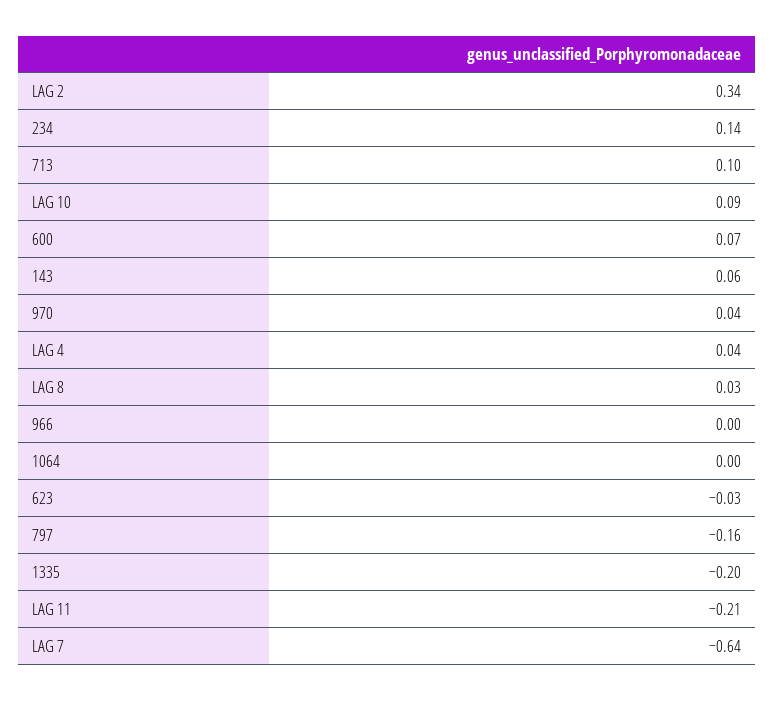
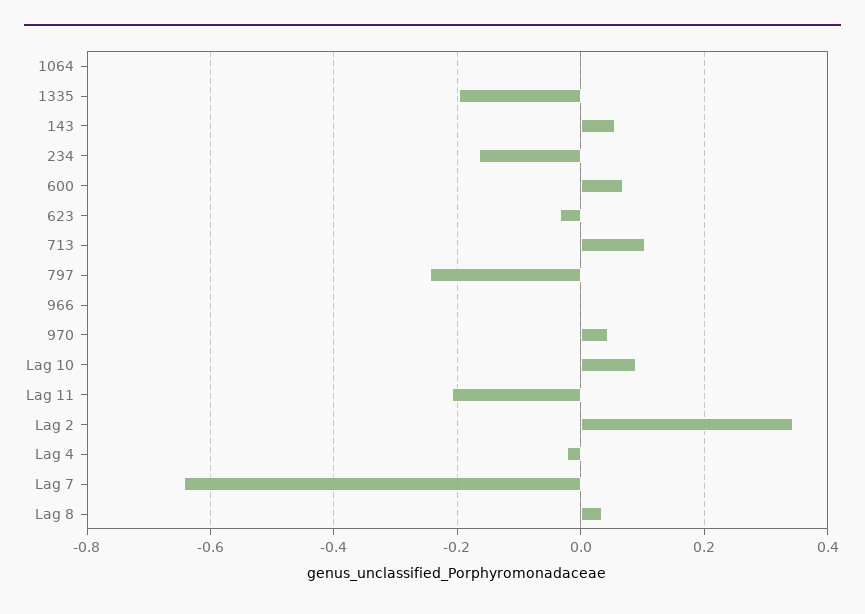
  {
    "LAG 2": 0.34,
-   "234": 0.14,
+   "234": -0.16,
    "713": 0.1,
    "LAG 10": 0.09,
    "600": 0.07,
    "143": 0.06,
    "970": 0.04,
-   "LAG 4": 0.04,
+   "LAG 4": -0.02,
    "LAG 8": 0.03,
    "966": 0,
    "1064": 0,
    "623": -0.03,
-   "797": -0.16,
+   "797": -0.24,
    "1335": -0.2,
    "LAG 11": -0.21,
    "LAG 7": -0.64
  }

